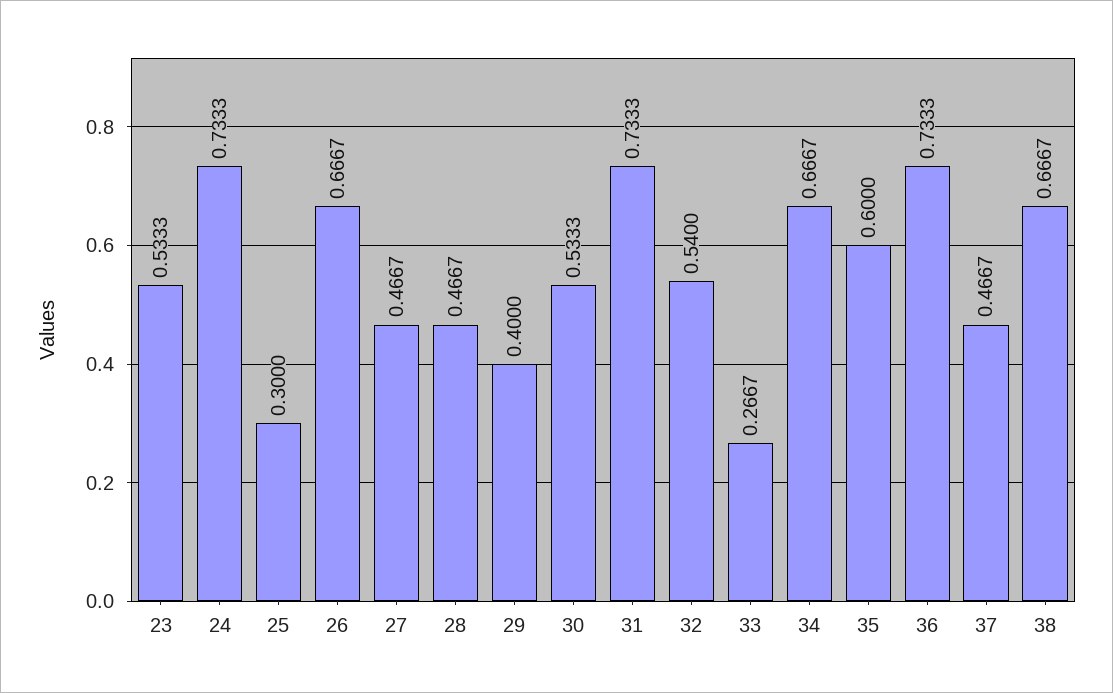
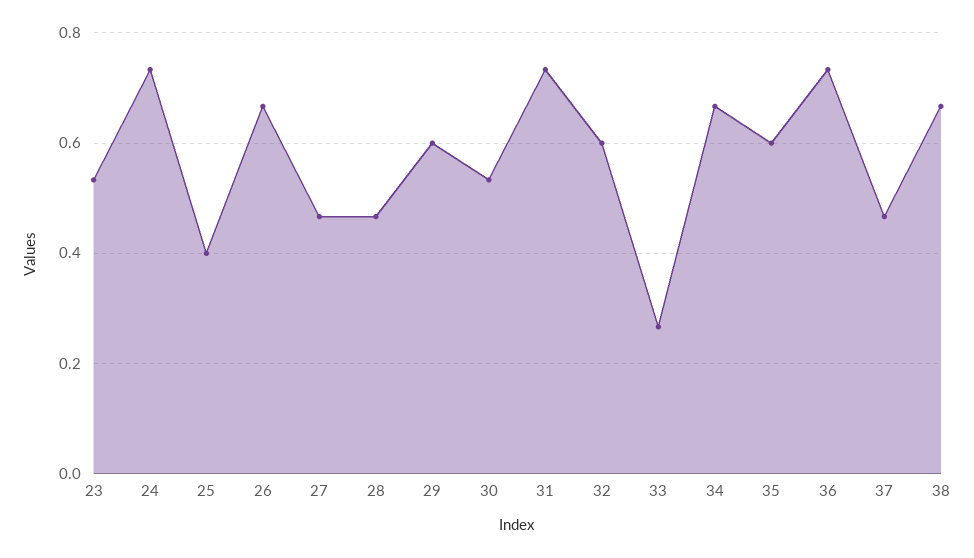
  {
    "23": 0.5333,
    "24": 0.7333,
-   "25": 0.3,
+   "25": 0.4,
    "26": 0.6667,
    "27": 0.4667,
    "28": 0.4667,
-   "29": 0.4,
+   "29": 0.6,
    "30": 0.5333,
    "31": 0.7333,
-   "32": 0.54,
+   "32": 0.6,
    "33": 0.2667,
    "34": 0.6667,
    "35": 0.6,
    "36": 0.7333,
    "37": 0.4667,
    "38": 0.6667
  }

